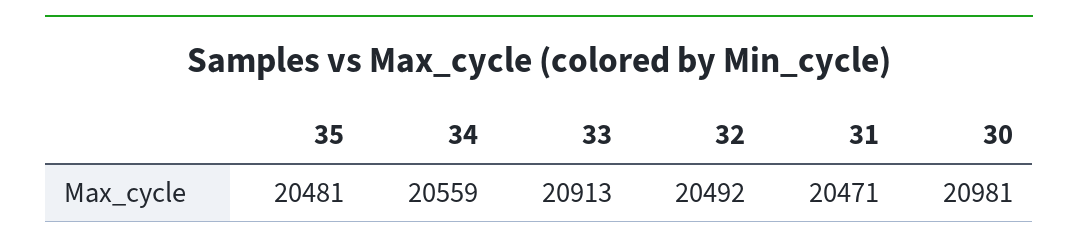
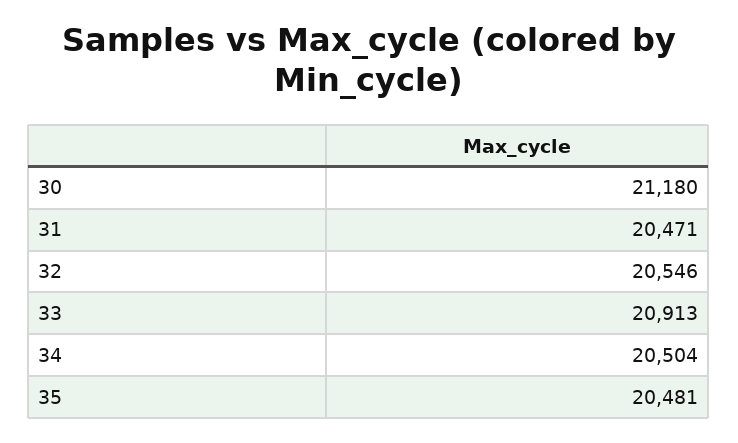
  {
    "35": 20481,
-   "34": 20559,
+   "34": 20504,
    "33": 20913,
-   "32": 20492,
+   "32": 20546,
    "31": 20471,
-   "30": 20981
+   "30": 21180
  }

